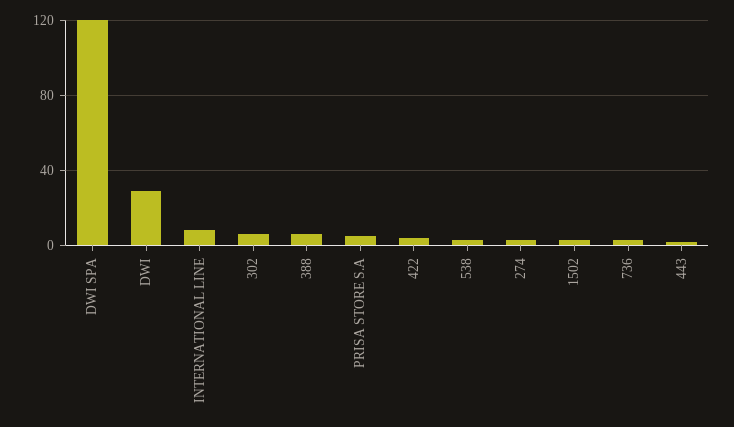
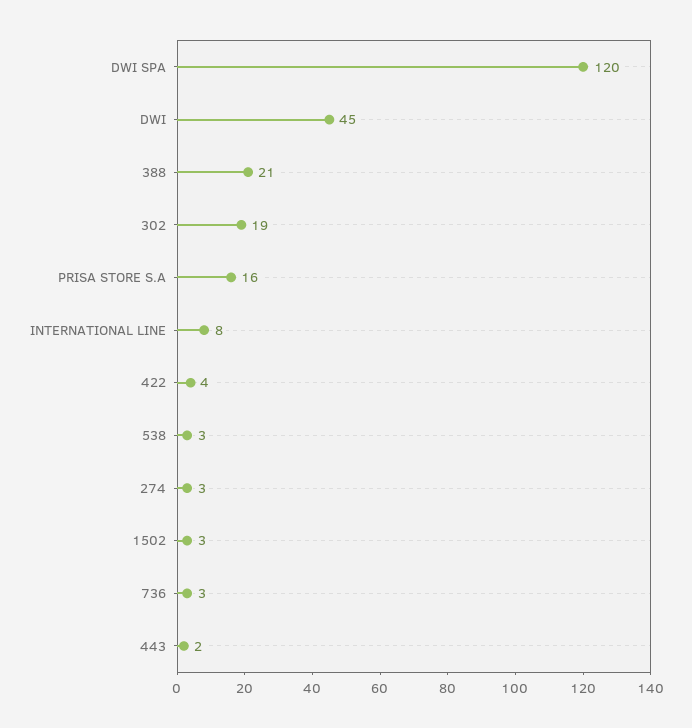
  {
    "DWI SPA": 120,
-   "DWI": 30,
+   "DWI": 45,
    "INTERNATIONAL LINE": 8,
-   "302": 5,
+   "302": 19,
-   "388": 5,
+   "388": 21,
-   "PRISA STORE S.A": 5,
+   "PRISA STORE S.A": 16,
    "422": 4,
    "538": 3,
    "274": 3,
    "1502": 3,
    "736": 3,
    "443": 2
  }

